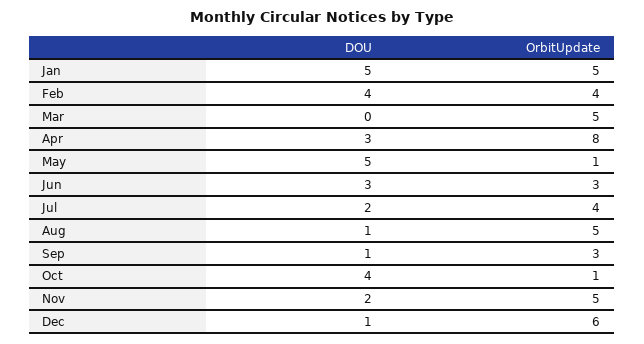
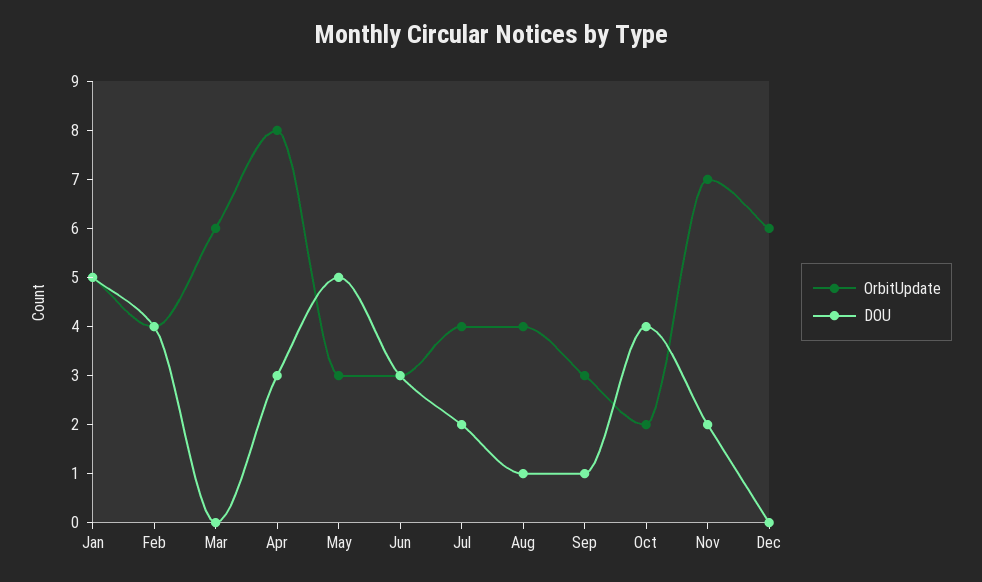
  {
    "DOU": {
      "Jan": 5,
      "Feb": 4,
      "Mar": 0,
      "Apr": 3,
      "May": 5,
      "Jun": 3,
      "Jul": 2,
      "Aug": 1,
      "Sep": 1,
      "Oct": 4,
      "Nov": 2,
-     "Dec": 1
+     "Dec": 0
    },
    "OrbitUpdate": {
      "Jan": 5,
      "Feb": 4,
-     "Mar": 5,
+     "Mar": 6,
      "Apr": 8,
-     "May": 1,
+     "May": 3,
      "Jun": 3,
      "Jul": 4,
-     "Aug": 5,
+     "Aug": 4,
      "Sep": 3,
-     "Oct": 1,
+     "Oct": 2,
-     "Nov": 5,
+     "Nov": 7,
      "Dec": 6
    }
  }

